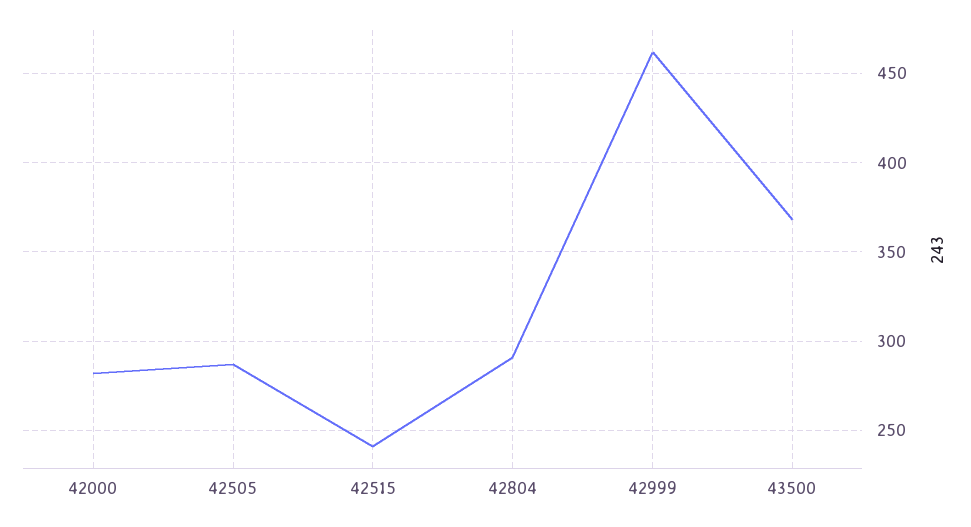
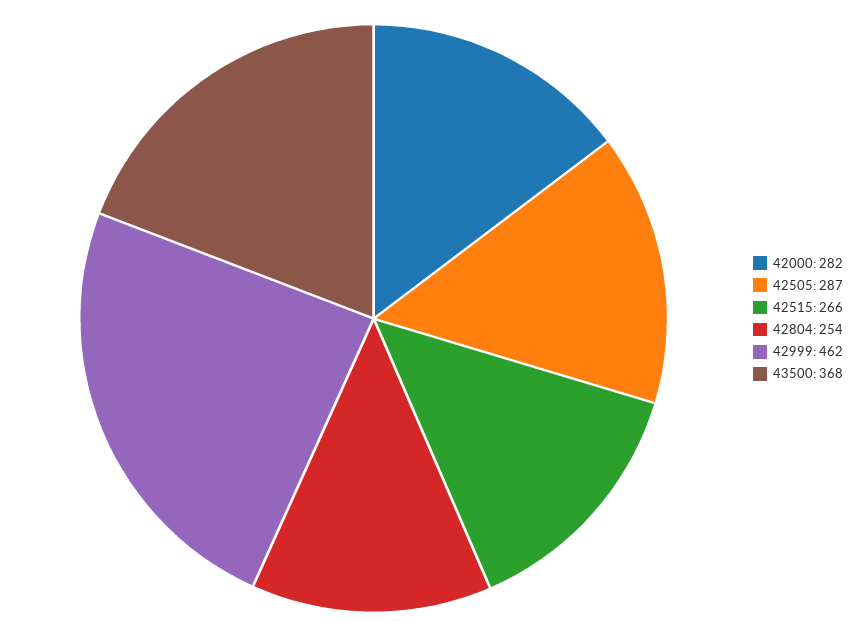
  {
    "42000": 282,
    "42505": 287,
-   "42515": 240,
+   "42515": 266,
-   "42804": 290,
+   "42804": 254,
    "42999": 462,
    "43500": 368
  }

